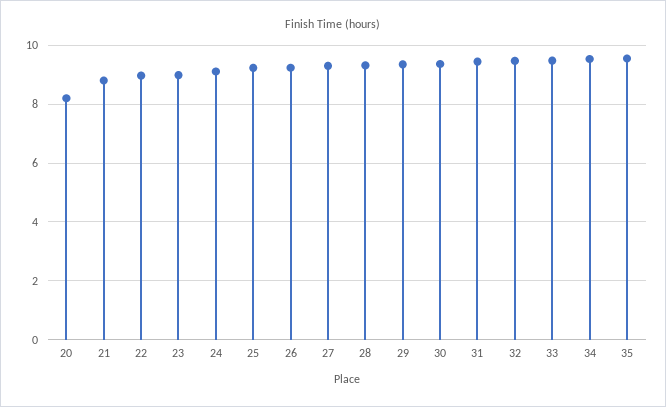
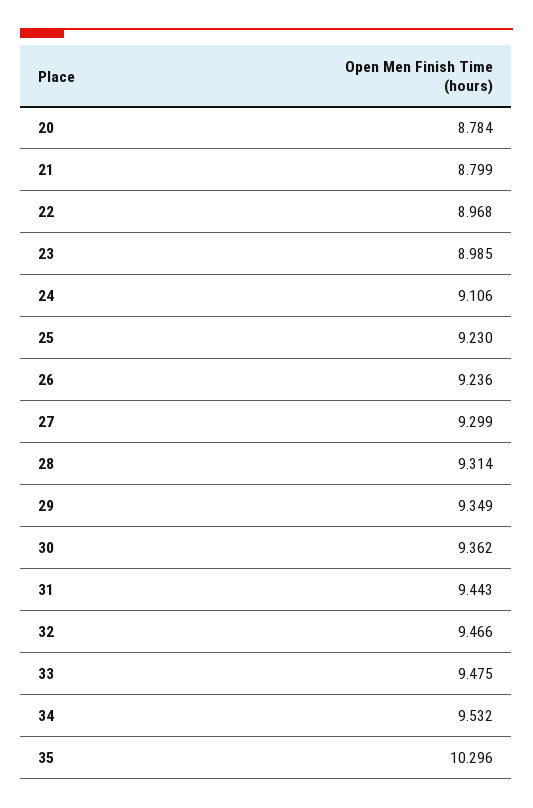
  {
-   "20": 8.25,
+   "20": 8.784,
    "21": 8.799,
    "22": 8.968,
    "23": 8.985,
    "24": 9.106,
    "25": 9.23,
    "26": 9.236,
    "27": 9.299,
    "28": 9.314,
    "29": 9.349,
    "30": 9.362,
    "31": 9.443,
    "32": 9.466,
    "33": 9.475,
    "34": 9.532,
-   "35": 9.5
+   "35": 10.296
  }

